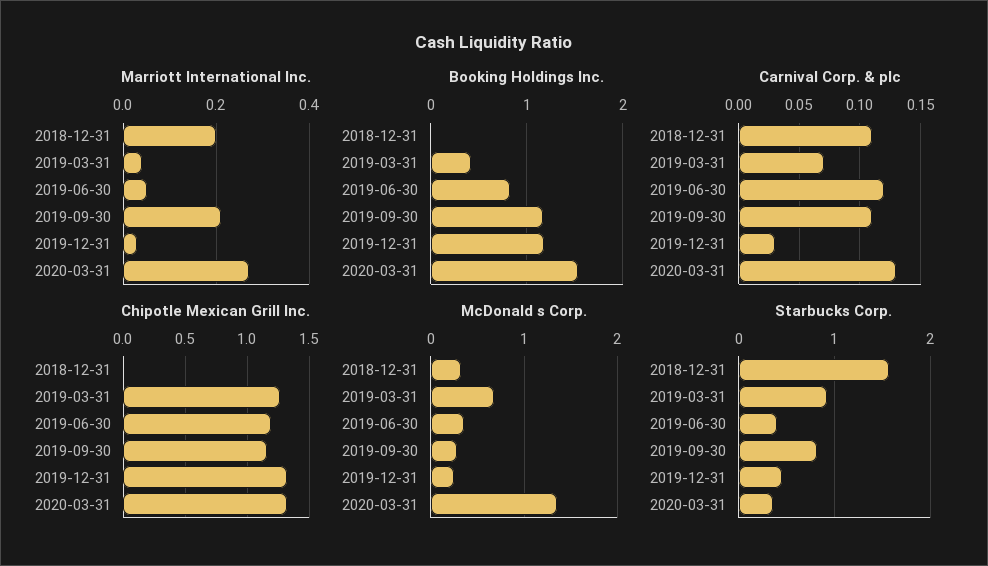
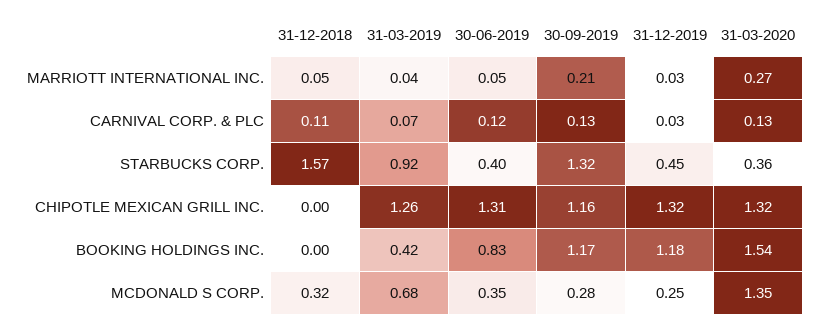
  {
    "Marriott International Inc.": {
-     "2018-12-31": 0.2,
+     "2018-12-31": 0.05,
      "2019-03-31": 0.04,
      "2019-06-30": 0.05,
      "2019-09-30": 0.21,
      "2019-12-31": 0.03,
      "2020-03-31": 0.27
    },
    "Booking Holdings Inc.": {
      "2018-12-31": 0,
      "2019-03-31": 0.42,
      "2019-06-30": 0.83,
      "2019-09-30": 1.17,
      "2019-12-31": 1.18,
      "2020-03-31": 1.54
    },
    "Carnival Corp. & plc": {
      "2018-12-31": 0.11,
      "2019-03-31": 0.07,
      "2019-06-30": 0.12,
-     "2019-09-30": 0.11,
+     "2019-09-30": 0.13,
      "2019-12-31": 0.03,
      "2020-03-31": 0.13
    },
    "Chipotle Mexican Grill Inc.": {
      "2018-12-31": 0,
      "2019-03-31": 1.26,
-     "2019-06-30": 1.2,
+     "2019-06-30": 1.31,
      "2019-09-30": 1.16,
      "2019-12-31": 1.32,
      "2020-03-31": 1.32
    },
    "McDonald s Corp.": {
      "2018-12-31": 0.32,
      "2019-03-31": 0.68,
      "2019-06-30": 0.35,
      "2019-09-30": 0.28,
      "2019-12-31": 0.25,
      "2020-03-31": 1.35
    },
    "Starbucks Corp.": {
      "2018-12-31": 1.57,
      "2019-03-31": 0.92,
      "2019-06-30": 0.4,
-     "2019-09-30": 0.8,
+     "2019-09-30": 1.32,
      "2019-12-31": 0.45,
      "2020-03-31": 0.36
    }
  }

